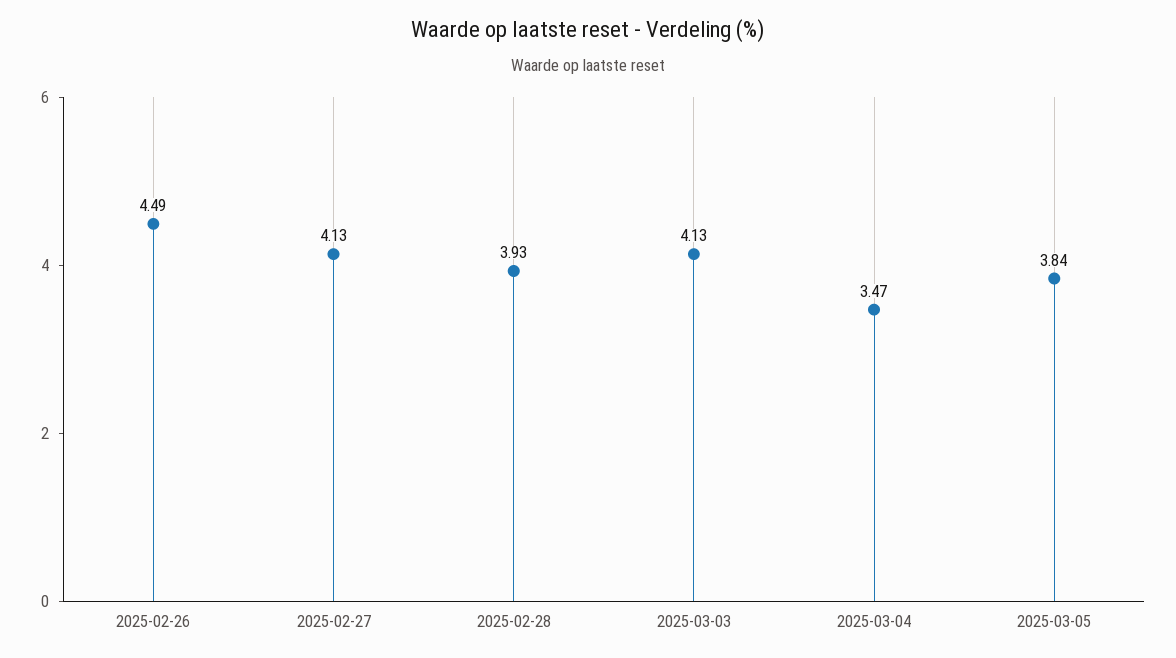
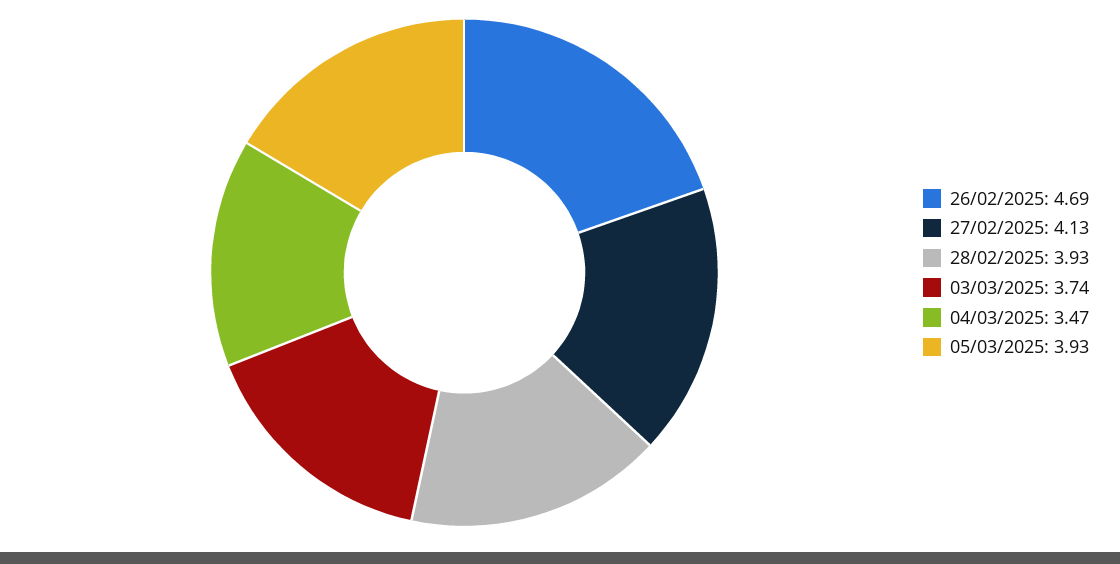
  {
-   "2025-02-26": 4.49,
+   "2025-02-26": 4.69,
    "2025-02-27": 4.13,
    "2025-02-28": 3.93,
-   "2025-03-03": 4.13,
+   "2025-03-03": 3.74,
    "2025-03-04": 3.47,
-   "2025-03-05": 3.84
+   "2025-03-05": 3.93
  }

